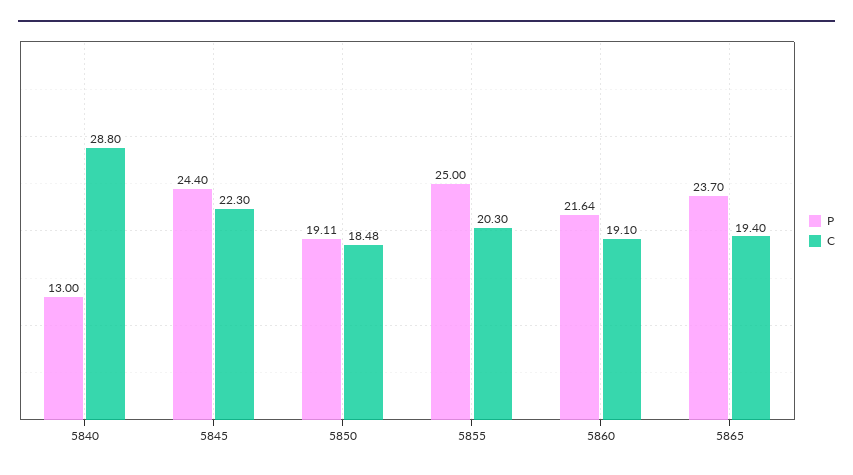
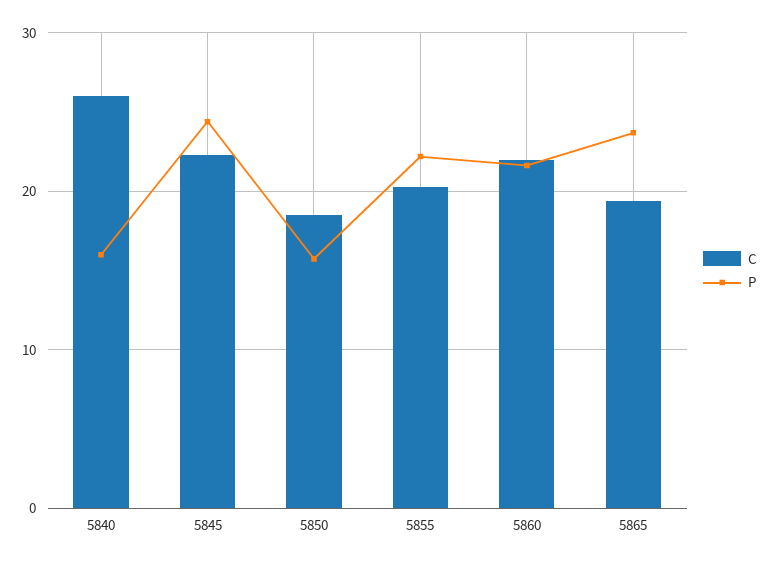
  {
    "P": {
-     "5840": 13,
+     "5840": 16,
      "5845": 24.4,
-     "5850": 19.11,
+     "5850": 16,
-     "5855": 25,
+     "5855": 22,
      "5860": 21.64,
      "5865": 23.7
    },
    "C": {
-     "5840": 28.8,
+     "5840": 26,
      "5845": 22.3,
      "5850": 18.48,
      "5855": 20.3,
-     "5860": 19.1,
+     "5860": 22,
      "5865": 19.4
    }
  }

